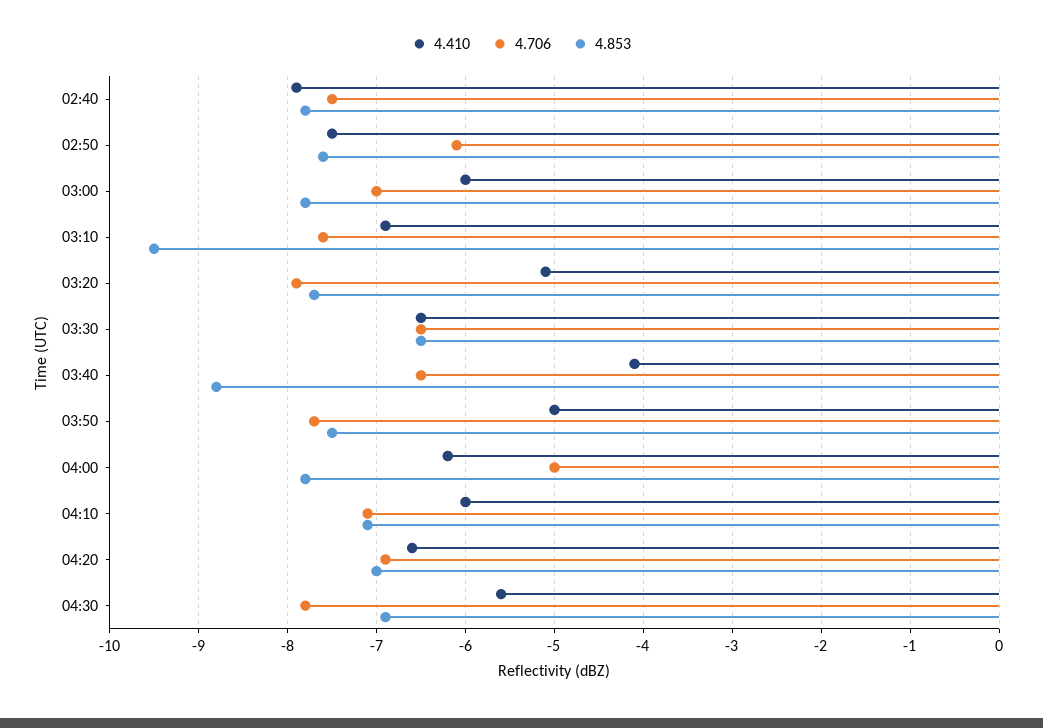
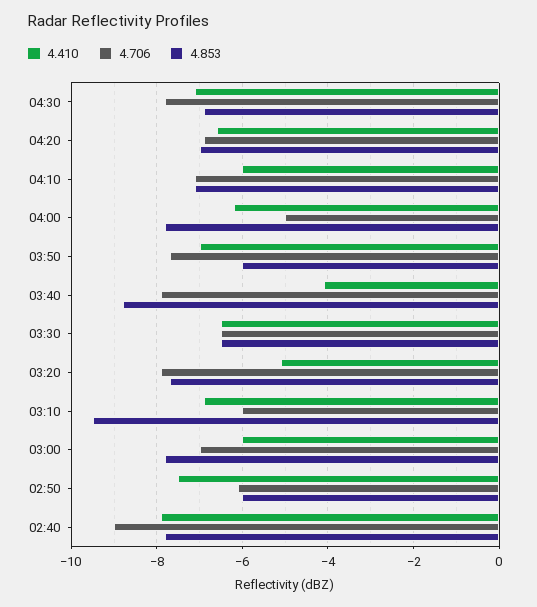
  {
    "4.410": {
      "02:40": -7.9,
      "02:50": -7.5,
      "03:00": -6,
      "03:10": -6.9,
      "03:20": -5.1,
      "03:30": -6.5,
      "03:40": -4.1,
-     "03:50": -5,
+     "03:50": -7,
      "04:00": -6.2,
      "04:10": -6,
      "04:20": -6.6,
-     "04:30": -5.6
+     "04:30": -7
    },
    "4.706": {
-     "02:40": -7.5,
+     "02:40": -9,
      "02:50": -6.1,
      "03:00": -7,
-     "03:10": -7.6,
+     "03:10": -6,
      "03:20": -7.9,
      "03:30": -6.5,
-     "03:40": -6.5,
+     "03:40": -8,
      "03:50": -7.7,
      "04:00": -5,
      "04:10": -7.1,
      "04:20": -6.9,
      "04:30": -7.8
    },
    "4.853": {
      "02:40": -7.8,
-     "02:50": -7.6,
+     "02:50": -6,
      "03:00": -7.8,
      "03:10": -9.5,
      "03:20": -7.7,
      "03:30": -6.5,
      "03:40": -8.8,
-     "03:50": -7.5,
+     "03:50": -6,
      "04:00": -7.8,
      "04:10": -7.1,
      "04:20": -7,
      "04:30": -6.9
    }
  }

